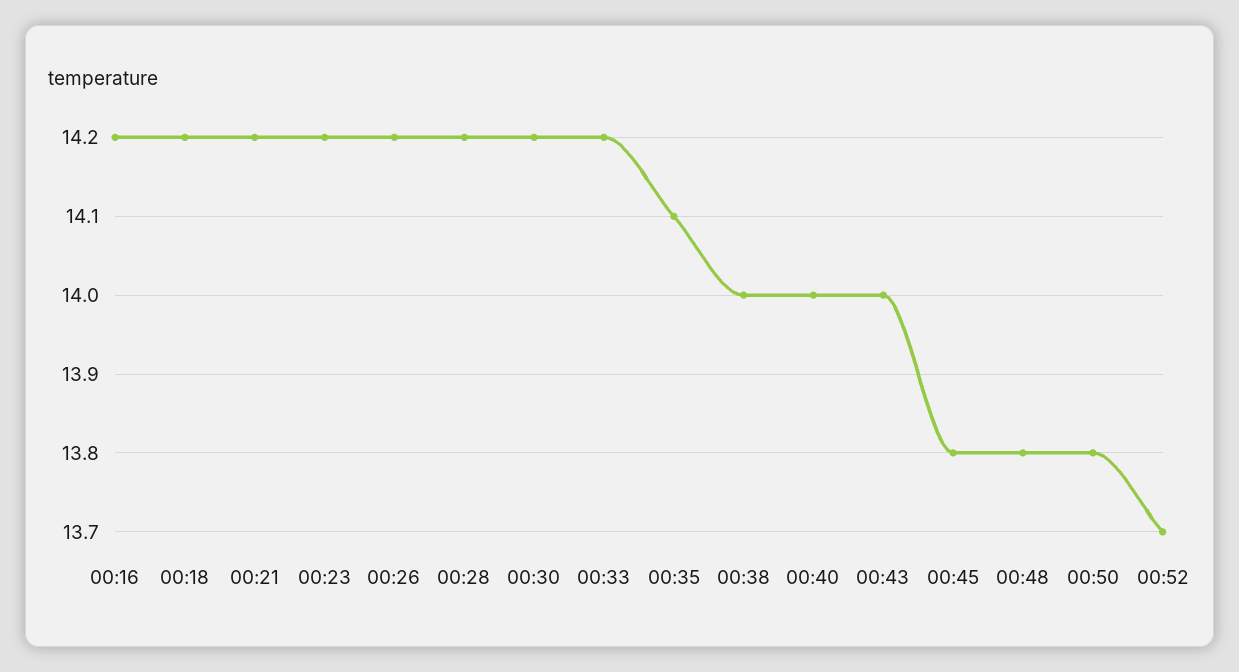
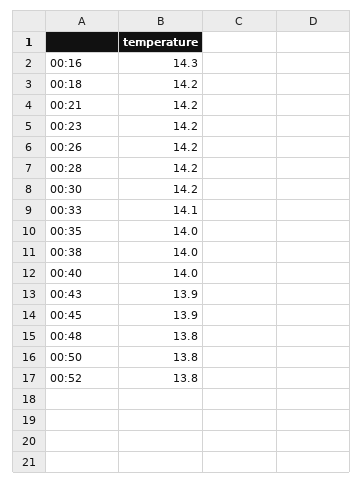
  {
-   "00:16": 14.2,
+   "00:16": 14.3,
    "00:18": 14.2,
    "00:21": 14.2,
    "00:23": 14.2,
    "00:26": 14.2,
    "00:28": 14.2,
    "00:30": 14.2,
-   "00:33": 14.2,
+   "00:33": 14.1,
-   "00:35": 14.1,
+   "00:35": 14,
    "00:38": 14,
    "00:40": 14,
-   "00:43": 14,
+   "00:43": 13.9,
-   "00:45": 13.8,
+   "00:45": 13.9,
    "00:48": 13.8,
    "00:50": 13.8,
-   "00:52": 13.7
+   "00:52": 13.8
  }

